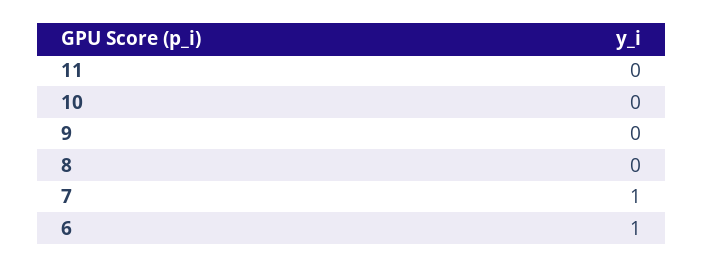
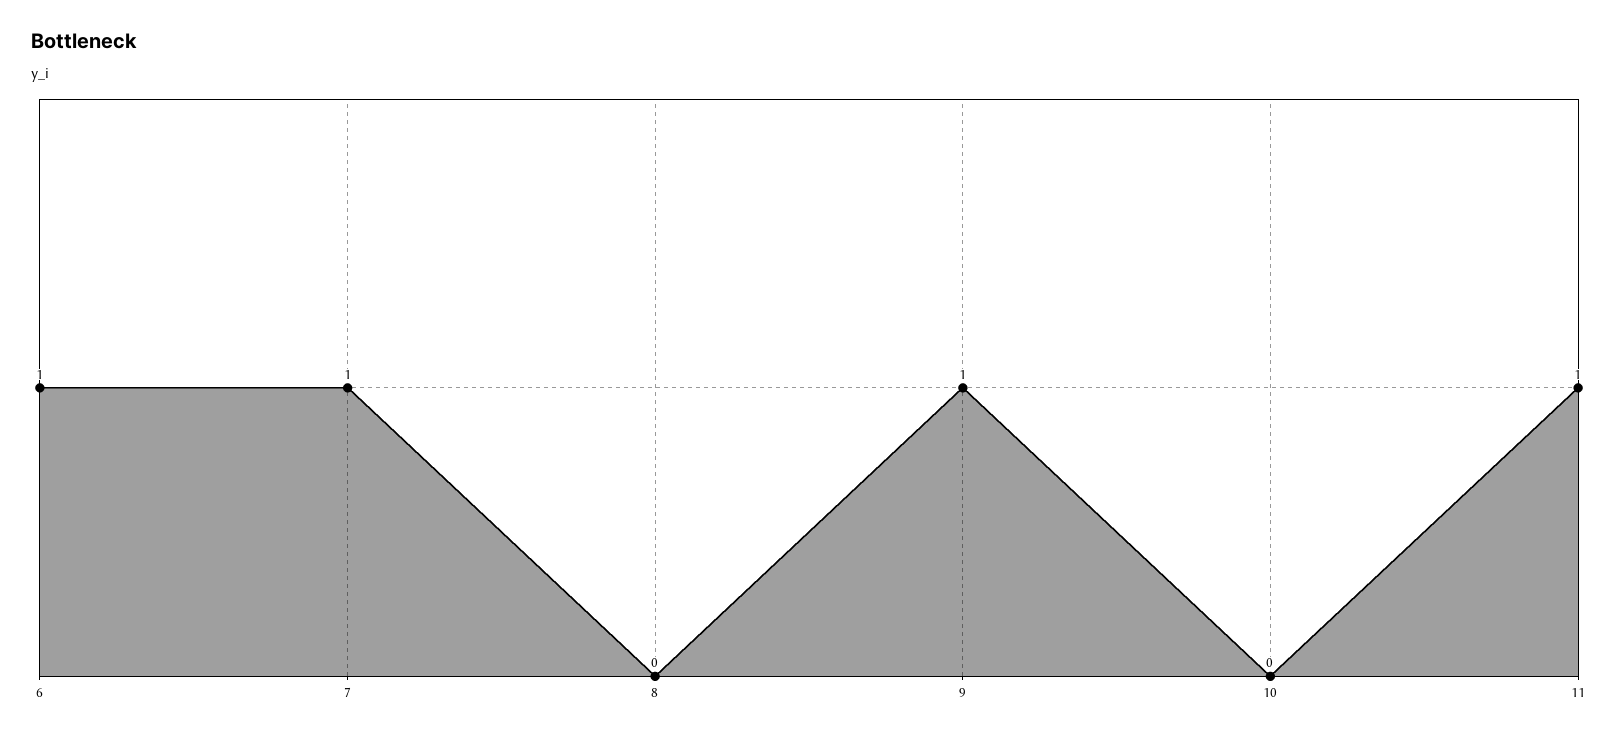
  {
-   "11": 0,
+   "11": 1,
    "10": 0,
-   "9": 0,
+   "9": 1,
    "8": 0,
    "7": 1,
    "6": 1
  }

